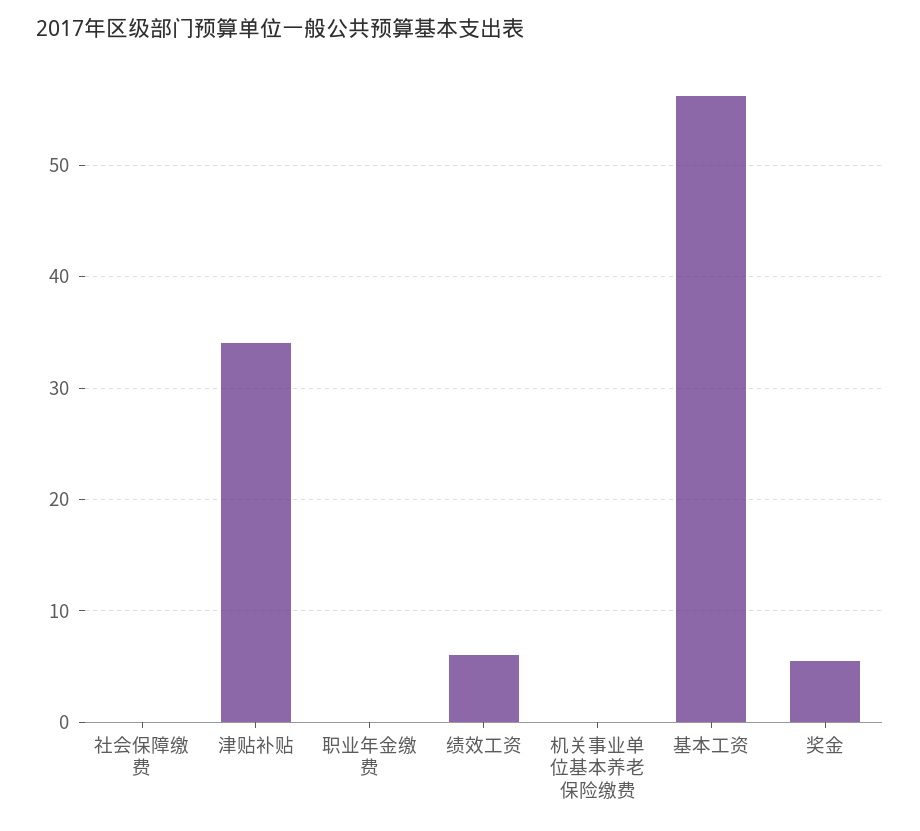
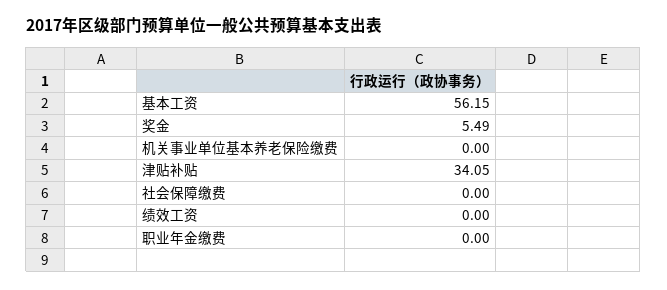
  {
    "社会保障缴费": 0,
    "津贴补贴": 34.05,
    "职业年金缴费": 0,
-   "绩效工资": 6,
+   "绩效工资": 0,
    "机关事业单位基本养老保险缴费": 0,
    "基本工资": 56.15,
    "奖金": 5.49
  }

